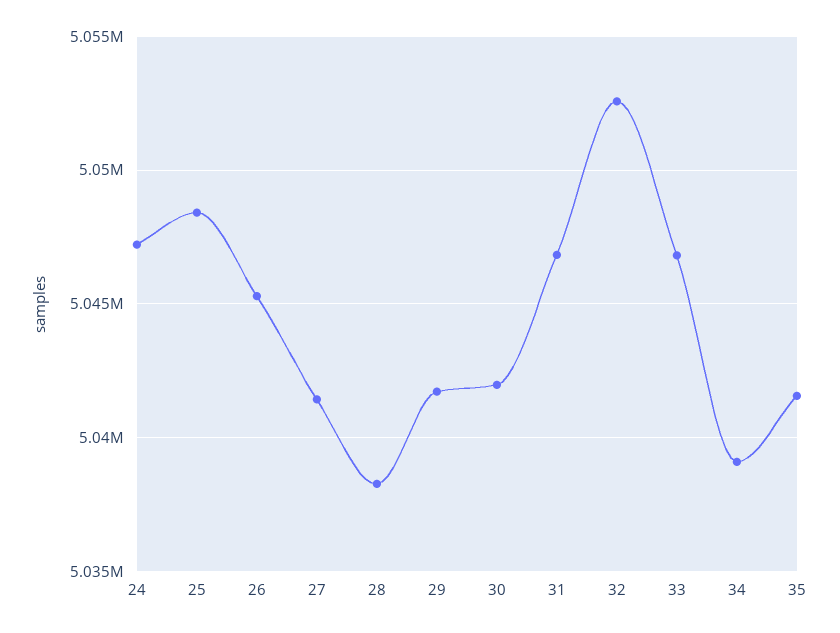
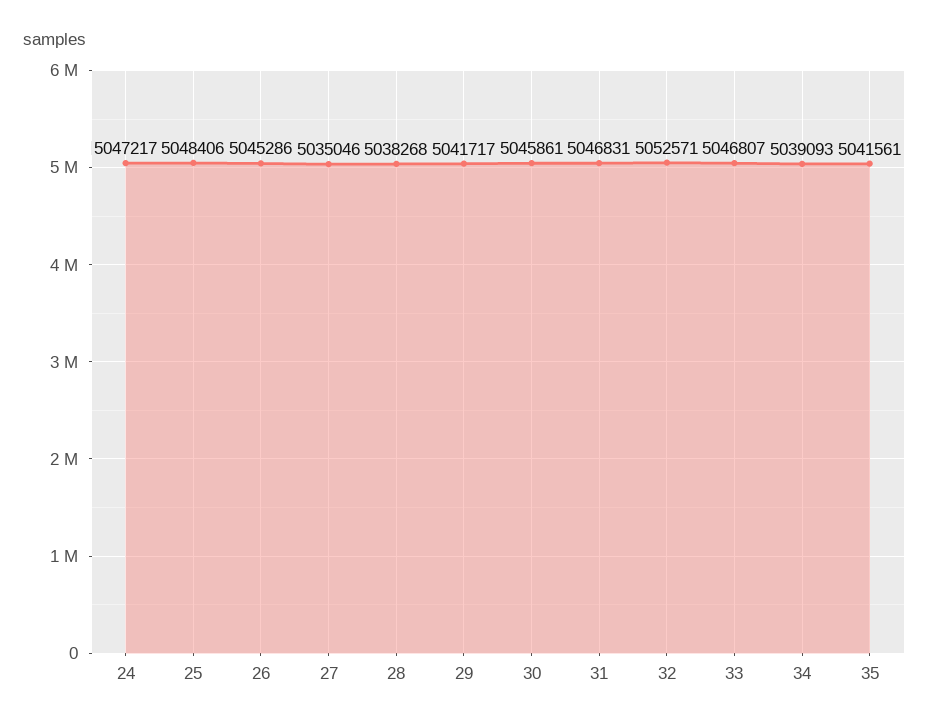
  {
    "24": 5047217,
    "25": 5048406,
    "26": 5045286,
-   "27": 5041500,
+   "27": 5035046,
    "28": 5038268,
    "29": 5041717,
-   "30": 5042000,
+   "30": 5045861,
    "31": 5046831,
    "32": 5052571,
    "33": 5046807,
    "34": 5039093,
    "35": 5041561
  }

